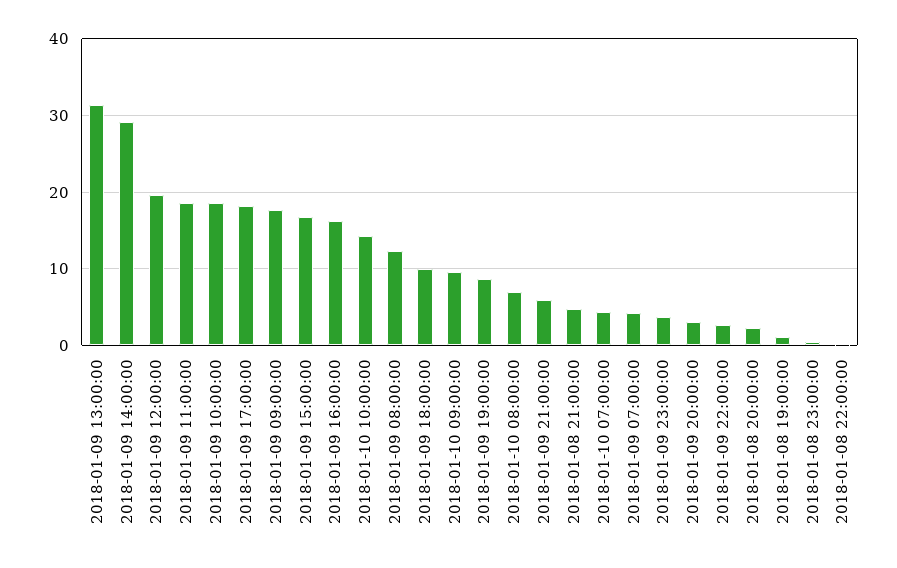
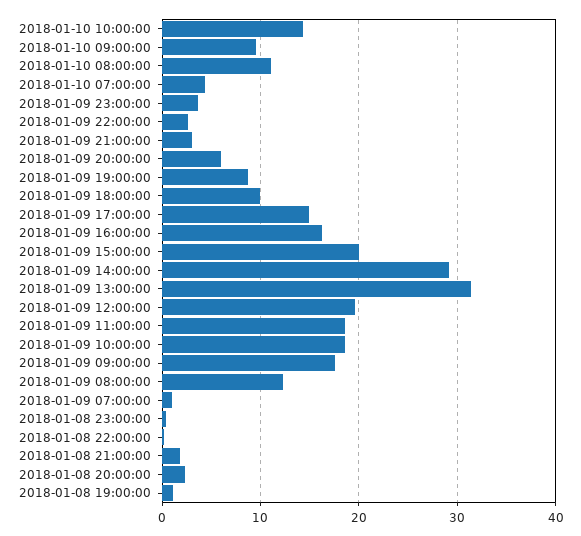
  {
    "2018-01-09 13:00:00": 31,
    "2018-01-09 14:00:00": 29,
    "2018-01-09 12:00:00": 20,
    "2018-01-09 11:00:00": 19,
    "2018-01-09 10:00:00": 19,
-   "2018-01-09 17:00:00": 18,
+   "2018-01-09 17:00:00": 15,
    "2018-01-09 09:00:00": 18,
-   "2018-01-09 15:00:00": 17,
+   "2018-01-09 15:00:00": 20,
    "2018-01-09 16:00:00": 16,
    "2018-01-10 10:00:00": 14,
    "2018-01-09 08:00:00": 12,
    "2018-01-09 18:00:00": 10,
    "2018-01-10 09:00:00": 10,
    "2018-01-09 19:00:00": 9,
-   "2018-01-10 08:00:00": 7,
+   "2018-01-10 08:00:00": 11,
-   "2018-01-09 21:00:00": 6,
+   "2018-01-09 21:00:00": 3,
-   "2018-01-08 21:00:00": 5,
+   "2018-01-08 21:00:00": 2,
    "2018-01-10 07:00:00": 4,
-   "2018-01-09 07:00:00": 4,
+   "2018-01-09 07:00:00": 1,
    "2018-01-09 23:00:00": 4,
-   "2018-01-09 20:00:00": 3,
+   "2018-01-09 20:00:00": 6,
    "2018-01-09 22:00:00": 3,
    "2018-01-08 20:00:00": 2,
    "2018-01-08 19:00:00": 1,
    "2018-01-08 23:00:00": 0,
    "2018-01-08 22:00:00": 0
  }

